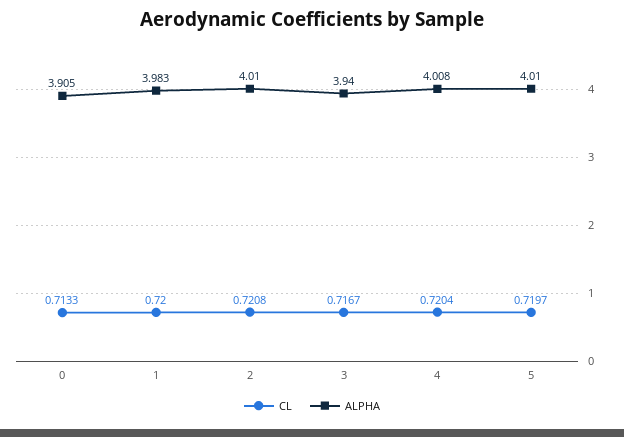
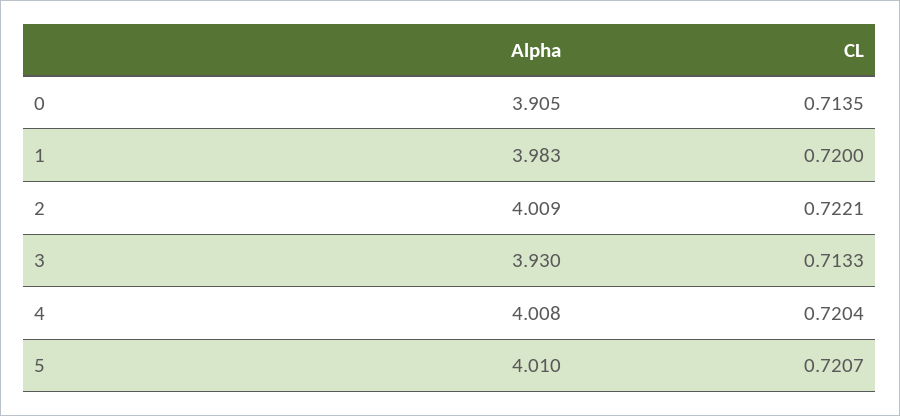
  {
    "CL": {
-     "0": 0.7133,
+     "0": 0.7135,
      "1": 0.72,
-     "2": 0.7208,
+     "2": 0.7221,
-     "3": 0.7167,
+     "3": 0.7133,
      "4": 0.7204,
-     "5": 0.7197
+     "5": 0.7207
    },
    "ALPHA": {
      "0": 3.905,
      "1": 3.983,
-     "2": 4.01,
+     "2": 4.009,
-     "3": 3.94,
+     "3": 3.93,
      "4": 4.008,
      "5": 4.01
    }
  }

